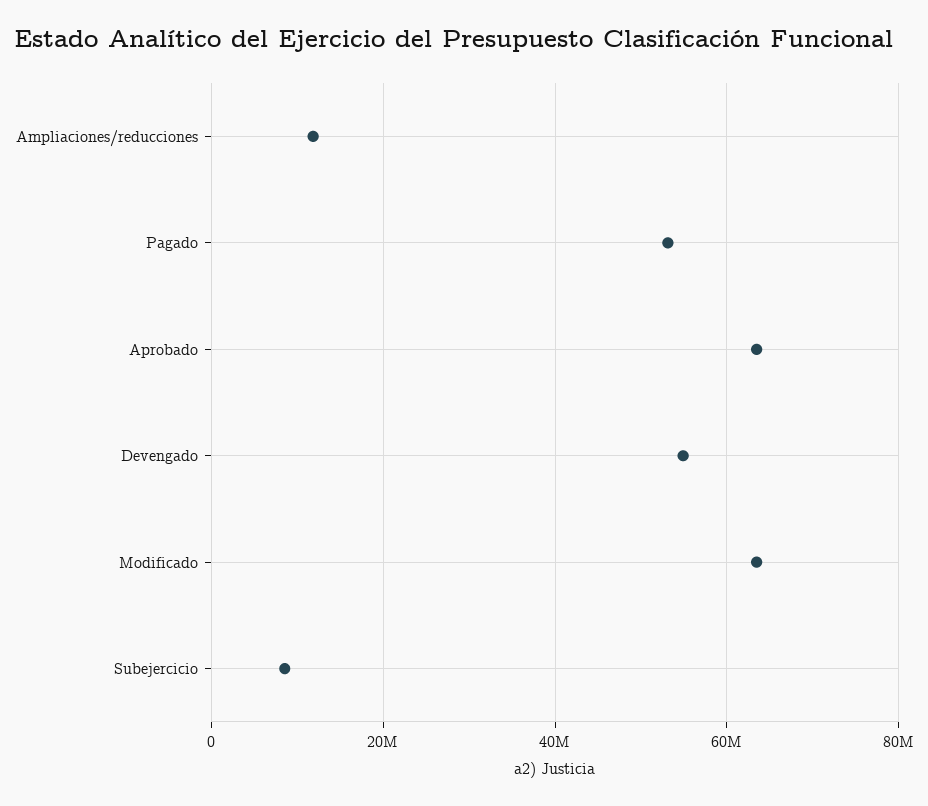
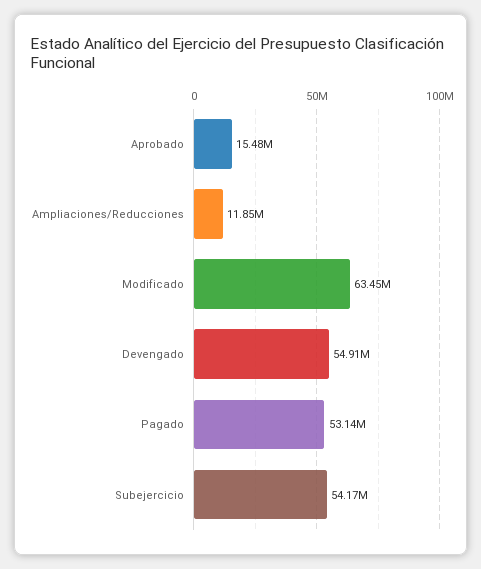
  {
    "Ampliaciones/reducciones": 11850000,
    "Pagado": 53140000,
-   "Aprobado": 64000000,
+   "Aprobado": 15480000,
    "Devengado": 54910000,
    "Modificado": 63450000,
-   "Subejercicio": 8000000
+   "Subejercicio": 54170000
  }

